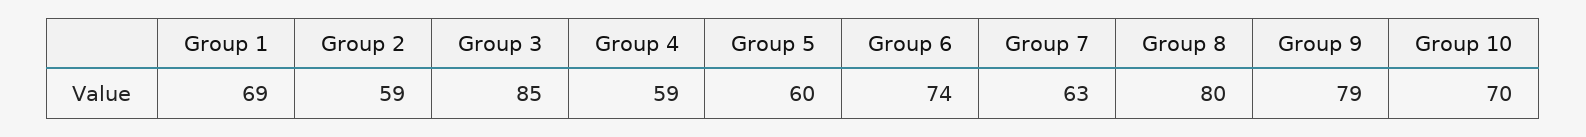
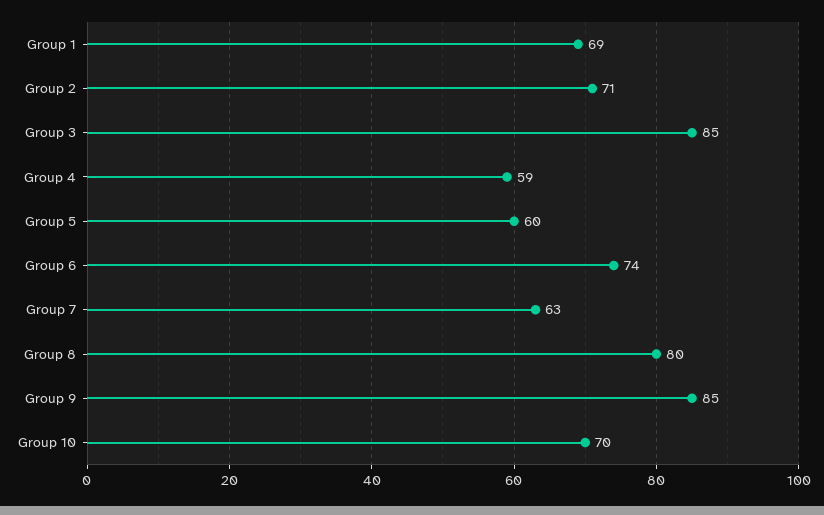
  {
    "Group 1": 69,
-   "Group 2": 59,
+   "Group 2": 71,
    "Group 3": 85,
    "Group 4": 59,
    "Group 5": 60,
    "Group 6": 74,
    "Group 7": 63,
    "Group 8": 80,
-   "Group 9": 79,
+   "Group 9": 85,
    "Group 10": 70
  }

